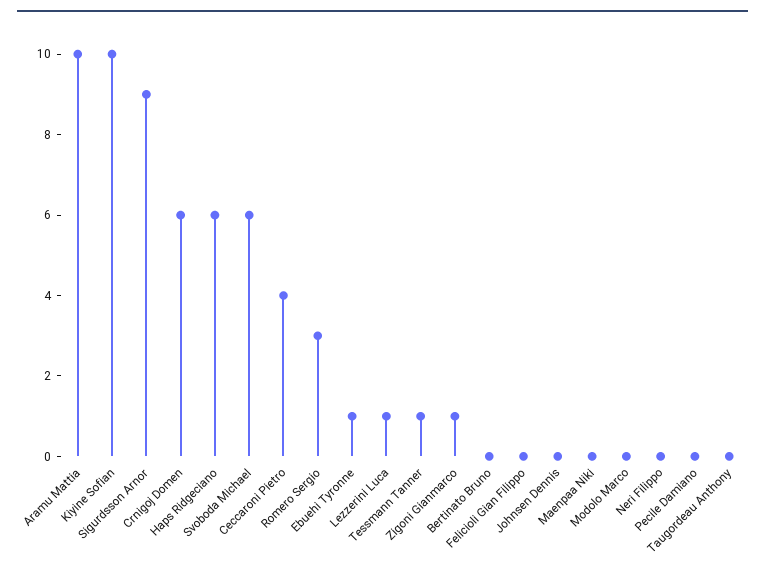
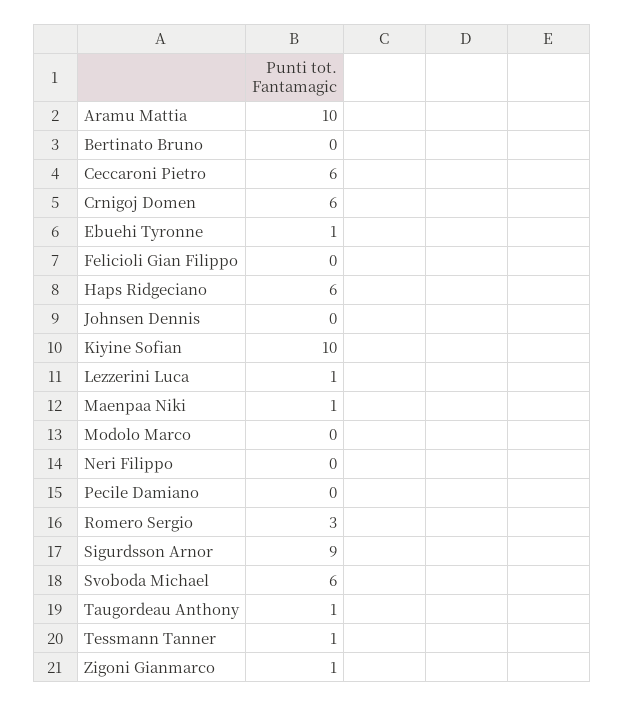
  {
    "Aramu Mattia": 10,
    "Kiyine Sofian": 10,
    "Sigurdsson Arnor": 9,
    "Crnigoj Domen": 6,
    "Haps Ridgeciano": 6,
    "Svoboda Michael": 6,
-   "Ceccaroni Pietro": 4,
+   "Ceccaroni Pietro": 6,
    "Romero Sergio": 3,
    "Ebuehi Tyronne": 1,
    "Lezzerini Luca": 1,
    "Tessmann Tanner": 1,
    "Zigoni Gianmarco": 1,
    "Bertinato Bruno": 0,
    "Felicioli Gian Filippo": 0,
    "Johnsen Dennis": 0,
-   "Maenpaa Niki": 0,
+   "Maenpaa Niki": 1,
    "Modolo Marco": 0,
    "Neri Filippo": 0,
    "Pecile Damiano": 0,
-   "Taugordeau Anthony": 0
+   "Taugordeau Anthony": 1
  }

